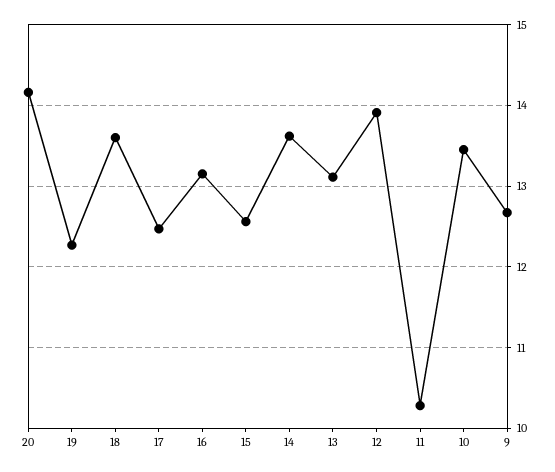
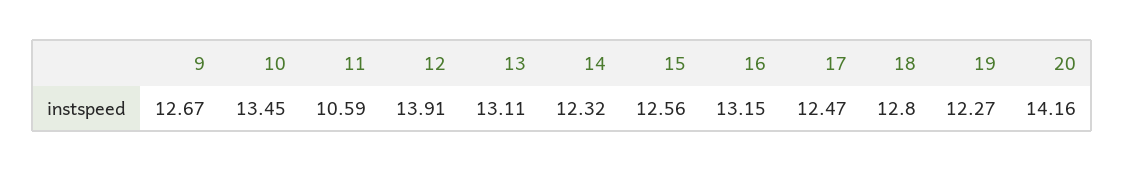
  {
    "20": 14.16,
    "19": 12.27,
-   "18": 13.6,
+   "18": 12.8,
    "17": 12.47,
    "16": 13.15,
    "15": 12.56,
-   "14": 13.6,
+   "14": 12.32,
    "13": 13.11,
    "12": 13.91,
-   "11": 10.3,
+   "11": 10.59,
    "10": 13.45,
    "9": 12.67
  }

